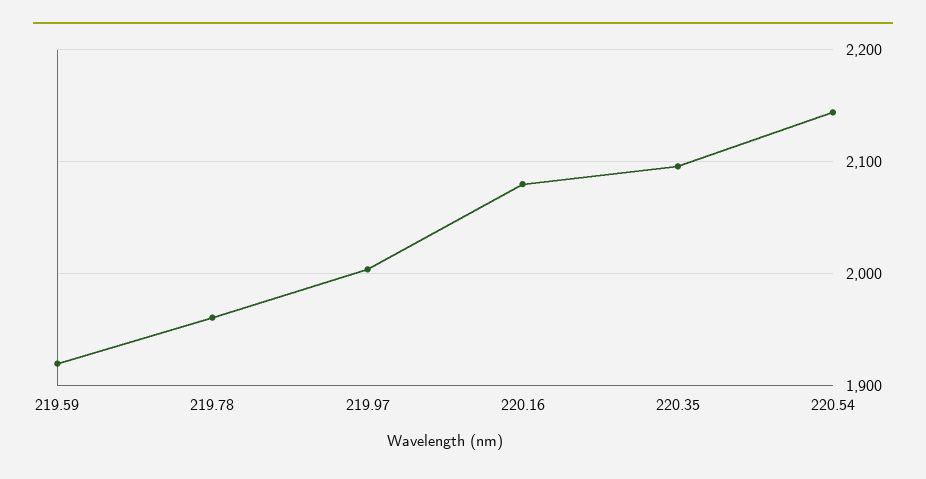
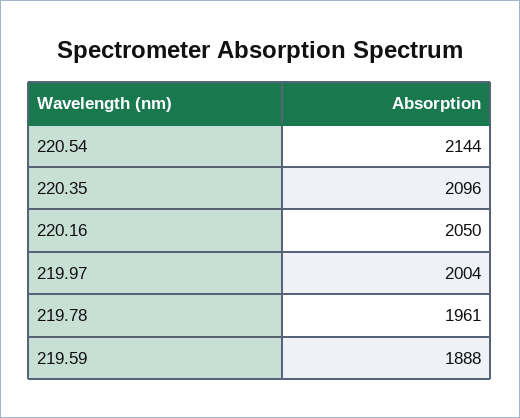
  {
-   "219.59": 1920,
+   "219.59": 1888,
    "219.78": 1961,
    "219.97": 2004,
-   "220.16": 2080,
+   "220.16": 2050,
    "220.35": 2096,
    "220.54": 2144
  }

